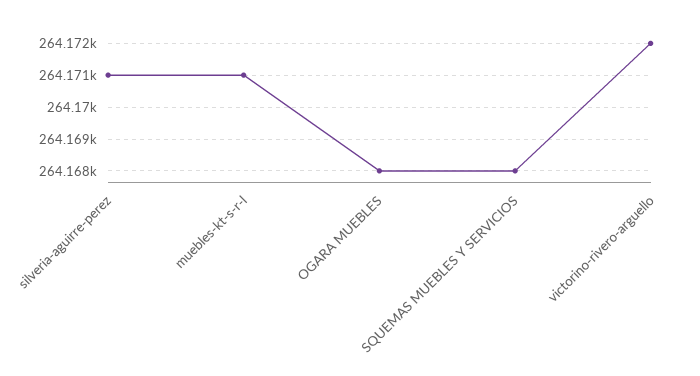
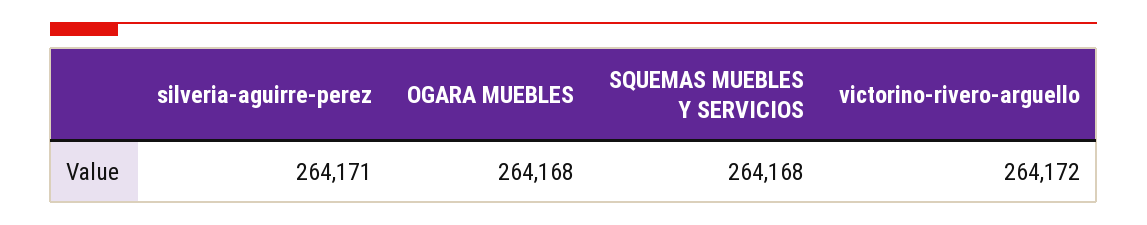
  {
    "silveria-aguirre-perez": 264171,
-   "muebles-kt-s-r-l": 264171,
    "OGARA MUEBLES": 264168,
    "SQUEMAS MUEBLES Y SERVICIOS": 264168,
    "victorino-rivero-arguello": 264172
  }

